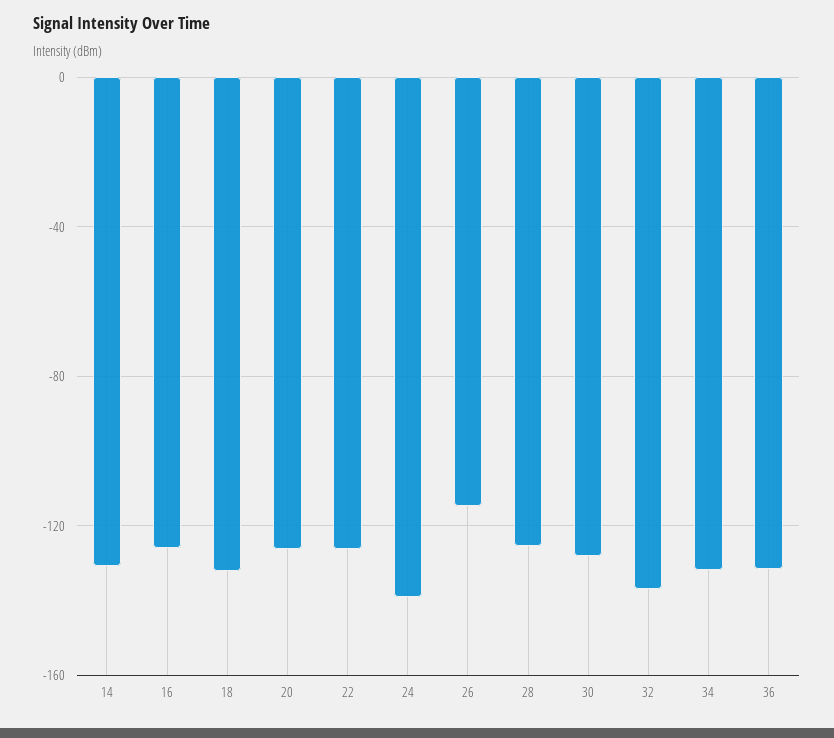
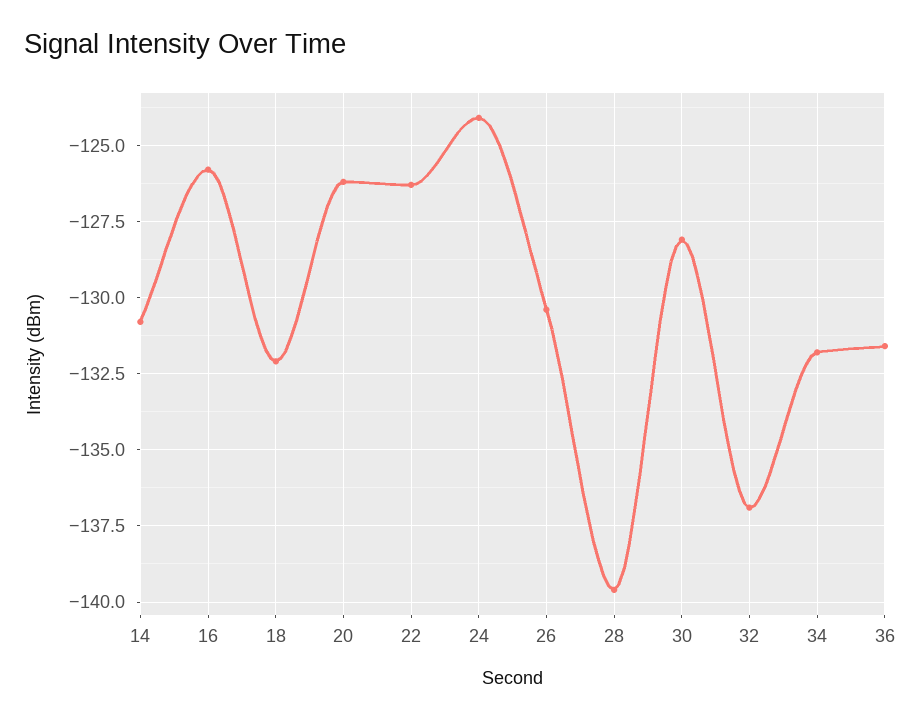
  {
    "14": -131,
    "16": -126,
    "18": -132,
    "20": -126,
    "22": -126.5,
-   "24": -140,
+   "24": -124,
-   "26": -115,
+   "26": -130.5,
-   "28": -125,
+   "28": -139.5,
    "30": -128,
    "32": -137,
    "34": -132,
    "36": -131.5
  }

